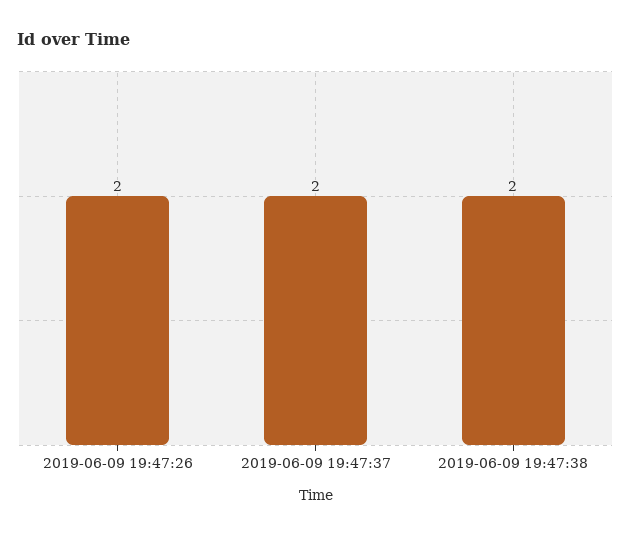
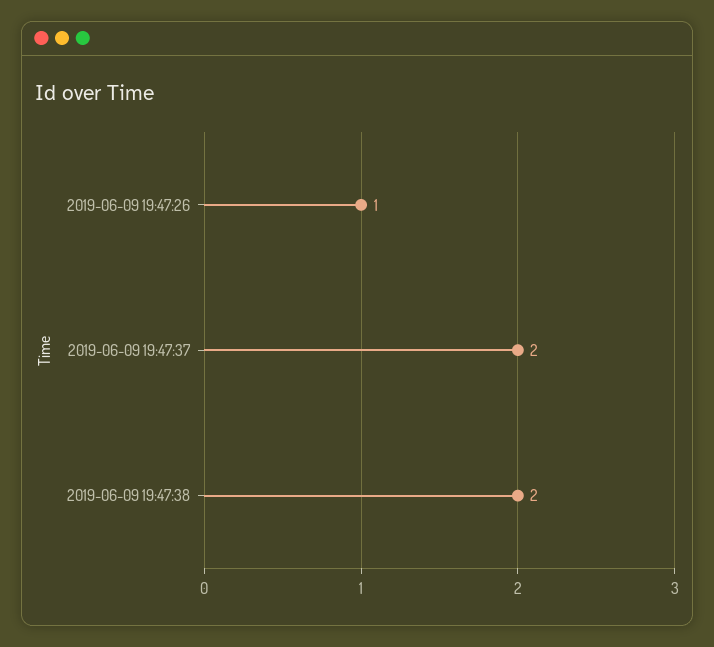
  {
-   "2019-06-09 19:47:26": 2,
+   "2019-06-09 19:47:26": 1,
    "2019-06-09 19:47:37": 2,
    "2019-06-09 19:47:38": 2
  }

